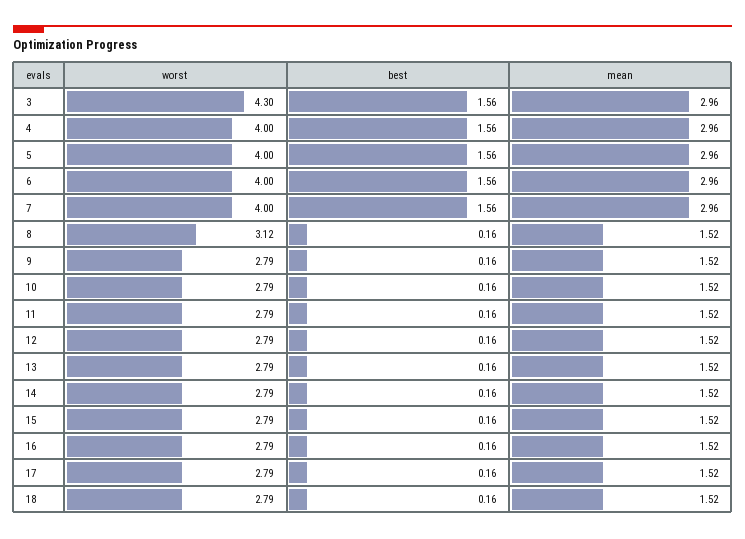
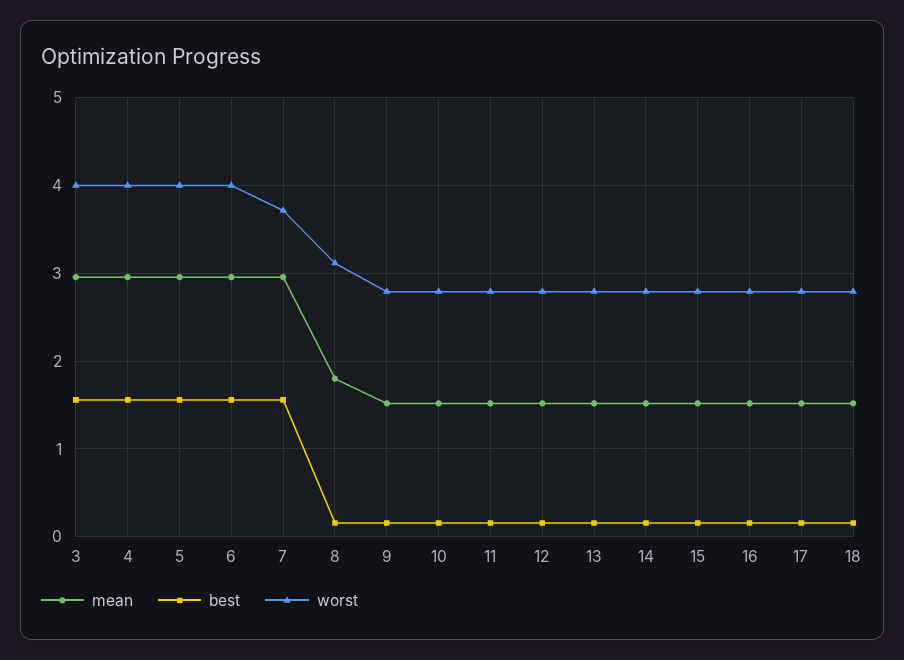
  {
    "worst": {
-     "3": 4.3,
+     "3": 4,
      "4": 4,
      "5": 4,
      "6": 4,
-     "7": 4,
+     "7": 3.7,
      "8": 3.12,
      "9": 2.79,
      "10": 2.79,
      "11": 2.79,
      "12": 2.79,
      "13": 2.79,
      "14": 2.79,
      "15": 2.79,
      "16": 2.79,
      "17": 2.79,
      "18": 2.79
    },
    "best": {
      "3": 1.56,
      "4": 1.56,
      "5": 1.56,
      "6": 1.56,
      "7": 1.56,
      "8": 0.16,
      "9": 0.16,
      "10": 0.16,
      "11": 0.16,
      "12": 0.16,
      "13": 0.16,
      "14": 0.16,
      "15": 0.16,
      "16": 0.16,
      "17": 0.16,
      "18": 0.16
    },
    "mean": {
      "3": 2.96,
      "4": 2.96,
      "5": 2.96,
      "6": 2.96,
      "7": 2.96,
-     "8": 1.52,
+     "8": 1.8,
      "9": 1.52,
      "10": 1.52,
      "11": 1.52,
      "12": 1.52,
      "13": 1.52,
      "14": 1.52,
      "15": 1.52,
      "16": 1.52,
      "17": 1.52,
      "18": 1.52
    }
  }

